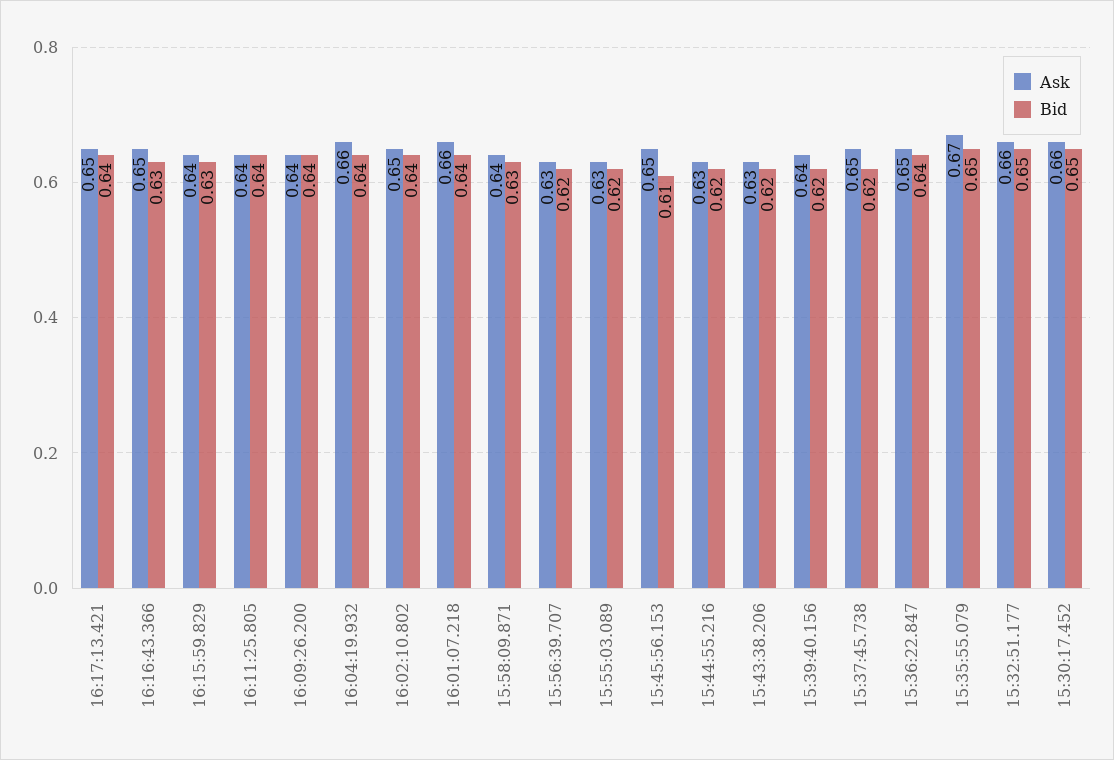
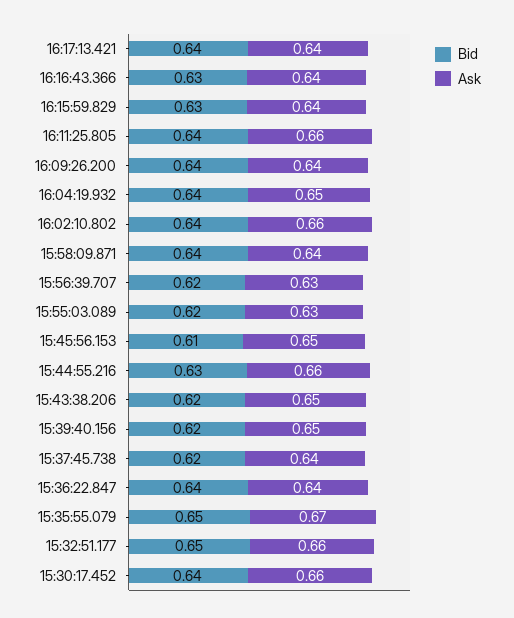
  {
    "Ask": {
-     "16:17:13.421": 0.65,
+     "16:17:13.421": 0.64,
-     "16:16:43.366": 0.65,
+     "16:16:43.366": 0.64,
      "16:15:59.829": 0.64,
-     "16:11:25.805": 0.64,
+     "16:11:25.805": 0.66,
      "16:09:26.200": 0.64,
-     "16:04:19.932": 0.66,
+     "16:04:19.932": 0.65,
-     "16:02:10.802": 0.65,
+     "16:02:10.802": 0.66,
-     "16:01:07.218": 0.66,
      "15:58:09.871": 0.64,
      "15:56:39.707": 0.63,
      "15:55:03.089": 0.63,
      "15:45:56.153": 0.65,
-     "15:44:55.216": 0.63,
+     "15:44:55.216": 0.66,
-     "15:43:38.206": 0.63,
+     "15:43:38.206": 0.65,
-     "15:39:40.156": 0.64,
+     "15:39:40.156": 0.65,
-     "15:37:45.738": 0.65,
+     "15:37:45.738": 0.64,
-     "15:36:22.847": 0.65,
+     "15:36:22.847": 0.64,
      "15:35:55.079": 0.67,
      "15:32:51.177": 0.66,
      "15:30:17.452": 0.66
    },
    "Bid": {
      "16:17:13.421": 0.64,
      "16:16:43.366": 0.63,
      "16:15:59.829": 0.63,
      "16:11:25.805": 0.64,
      "16:09:26.200": 0.64,
      "16:04:19.932": 0.64,
      "16:02:10.802": 0.64,
-     "16:01:07.218": 0.64,
-     "15:58:09.871": 0.63,
+     "15:58:09.871": 0.64,
      "15:56:39.707": 0.62,
      "15:55:03.089": 0.62,
      "15:45:56.153": 0.61,
-     "15:44:55.216": 0.62,
+     "15:44:55.216": 0.63,
      "15:43:38.206": 0.62,
      "15:39:40.156": 0.62,
      "15:37:45.738": 0.62,
      "15:36:22.847": 0.64,
      "15:35:55.079": 0.65,
      "15:32:51.177": 0.65,
-     "15:30:17.452": 0.65
+     "15:30:17.452": 0.64
    }
  }

